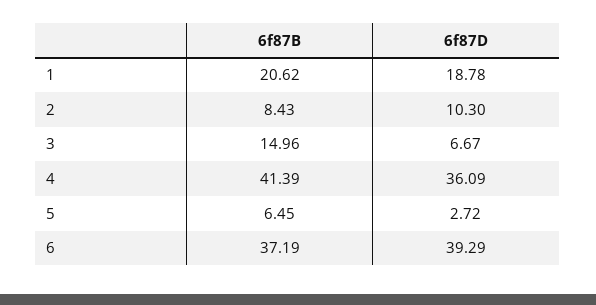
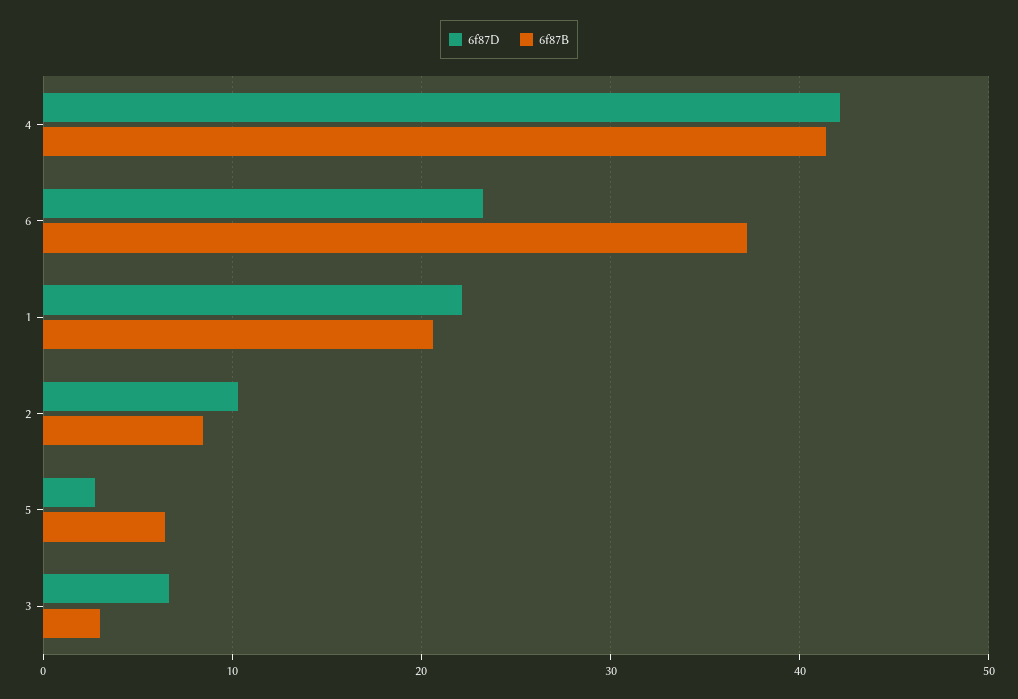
  {
    "6f87B": {
      "1": 20.62,
      "2": 8.43,
-     "3": 14.96,
+     "3": 3,
      "4": 41.39,
      "5": 6.45,
      "6": 37.19
    },
    "6f87D": {
-     "1": 18.78,
+     "1": 22,
      "2": 10.3,
      "3": 6.67,
-     "4": 36.09,
+     "4": 42,
      "5": 2.72,
-     "6": 39.29
+     "6": 23
    }
  }

